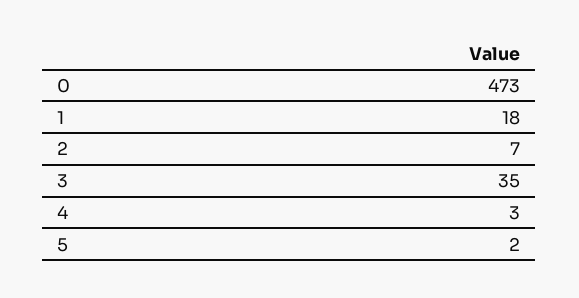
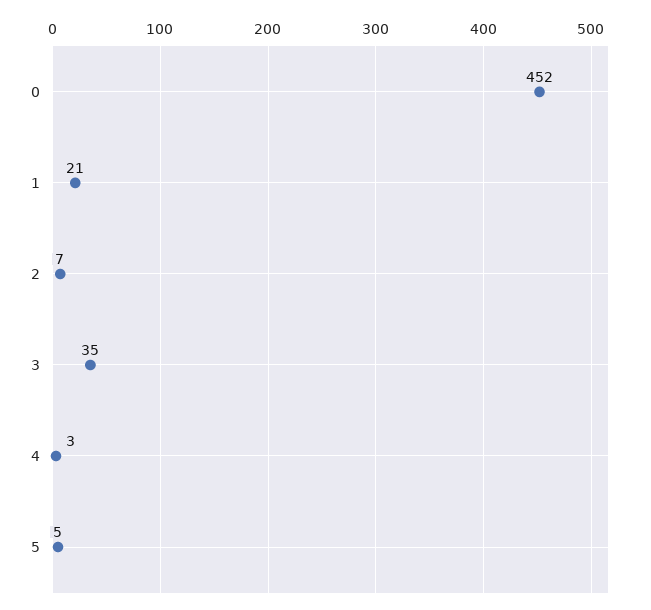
  {
-   "0": 473,
+   "0": 452,
-   "1": 18,
+   "1": 21,
    "2": 7,
    "3": 35,
    "4": 3,
-   "5": 2
+   "5": 5
  }

